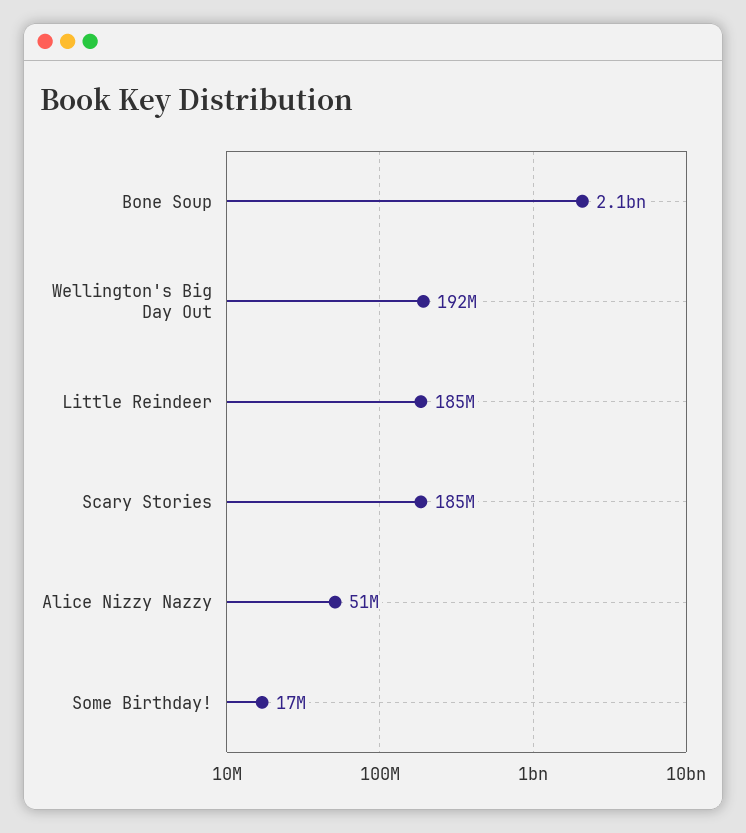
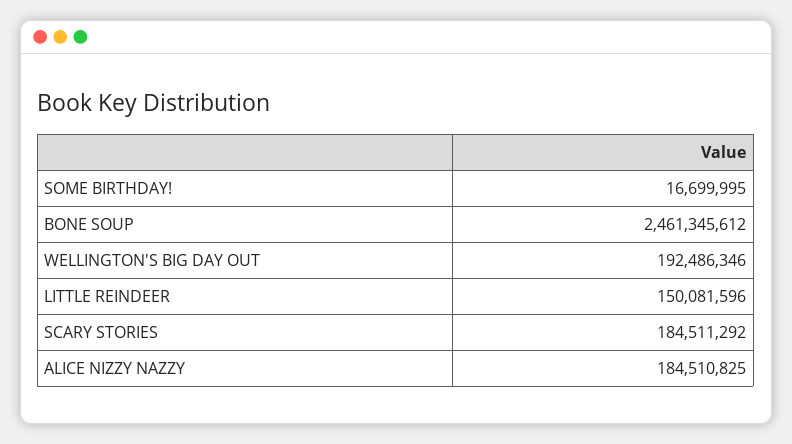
  {
-   "Bone Soup": 2100000000,
+   "Bone Soup": 2461345612,
    "Wellington's Big Day Out": 192486346,
-   "Little Reindeer": 185000000,
+   "Little Reindeer": 150081596,
    "Scary Stories": 184511292,
-   "Alice Nizzy Nazzy": 51000000,
+   "Alice Nizzy Nazzy": 184510825,
    "Some Birthday!": 16699995
  }

